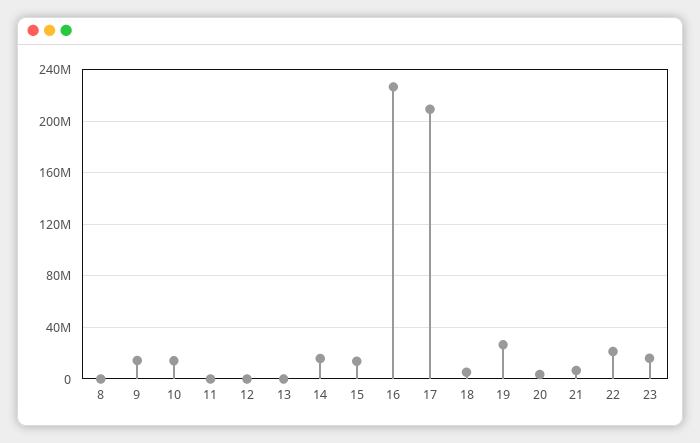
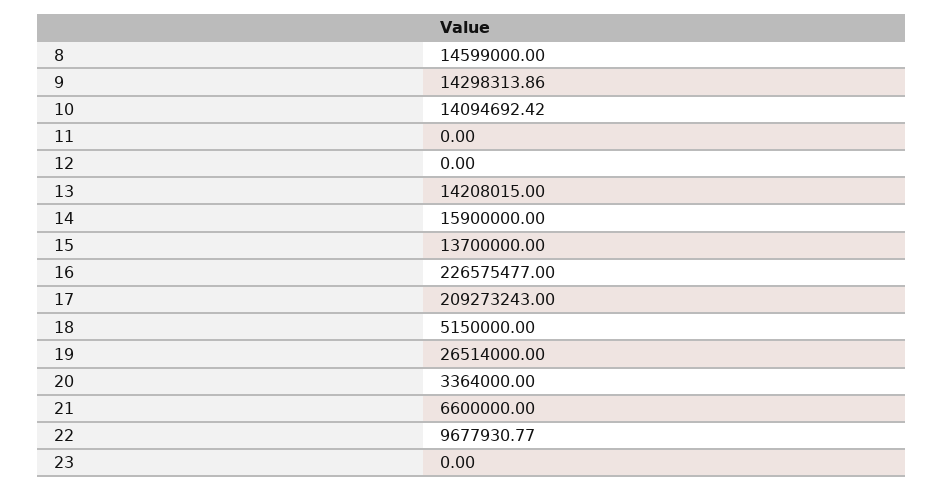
  {
-   "8": 0,
+   "8": 14599000,
    "9": 14298313.86,
    "10": 14094692.42,
    "11": 0,
    "12": 0,
-   "13": 0,
+   "13": 14208015,
    "14": 15900000,
    "15": 13700000,
    "16": 226575477,
    "17": 209273243,
    "18": 5150000,
    "19": 26514000,
    "20": 3364000,
    "21": 6600000,
-   "22": 20000000,
+   "22": 9677930.77,
-   "23": 15000000
+   "23": 0
  }

